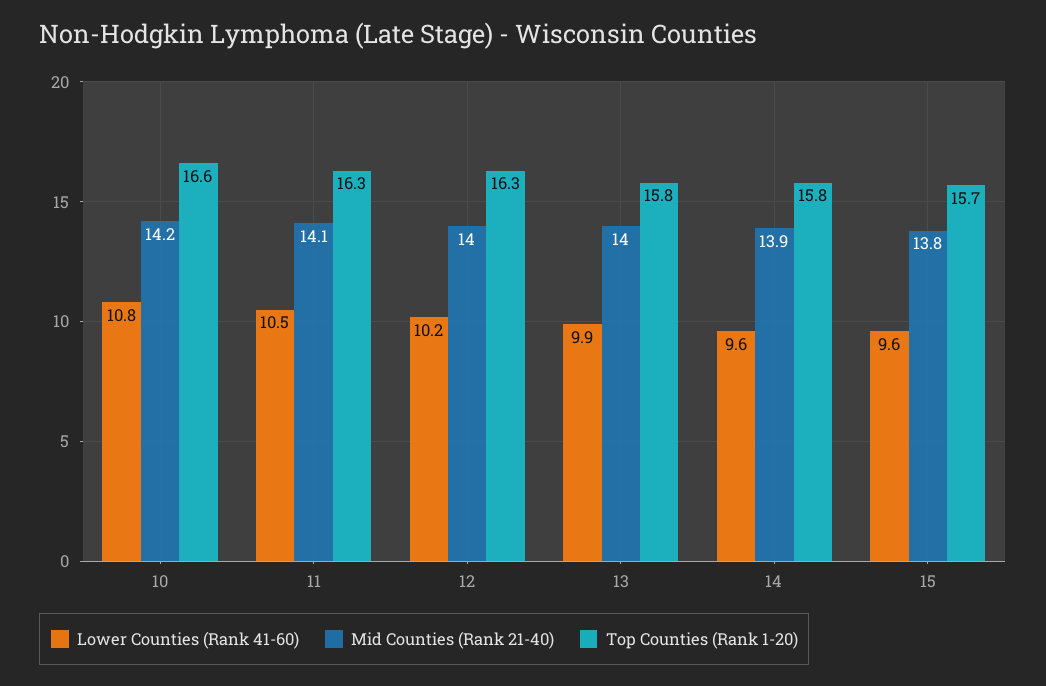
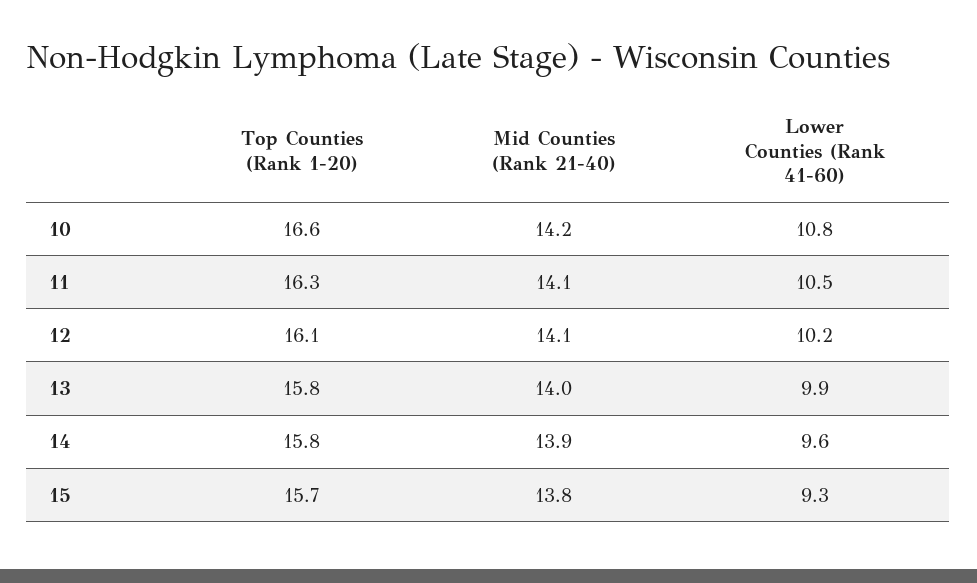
  {
    "Lower Counties (Rank 41-60)": {
      "10": 10.8,
      "11": 10.5,
      "12": 10.2,
      "13": 9.9,
      "14": 9.6,
-     "15": 9.6
+     "15": 9.3
    },
    "Mid Counties (Rank 21-40)": {
      "10": 14.2,
      "11": 14.1,
-     "12": 14,
+     "12": 14.1,
      "13": 14,
      "14": 13.9,
      "15": 13.8
    },
    "Top Counties (Rank 1-20)": {
      "10": 16.6,
      "11": 16.3,
-     "12": 16.3,
+     "12": 16.1,
      "13": 15.8,
      "14": 15.8,
      "15": 15.7
    }
  }

